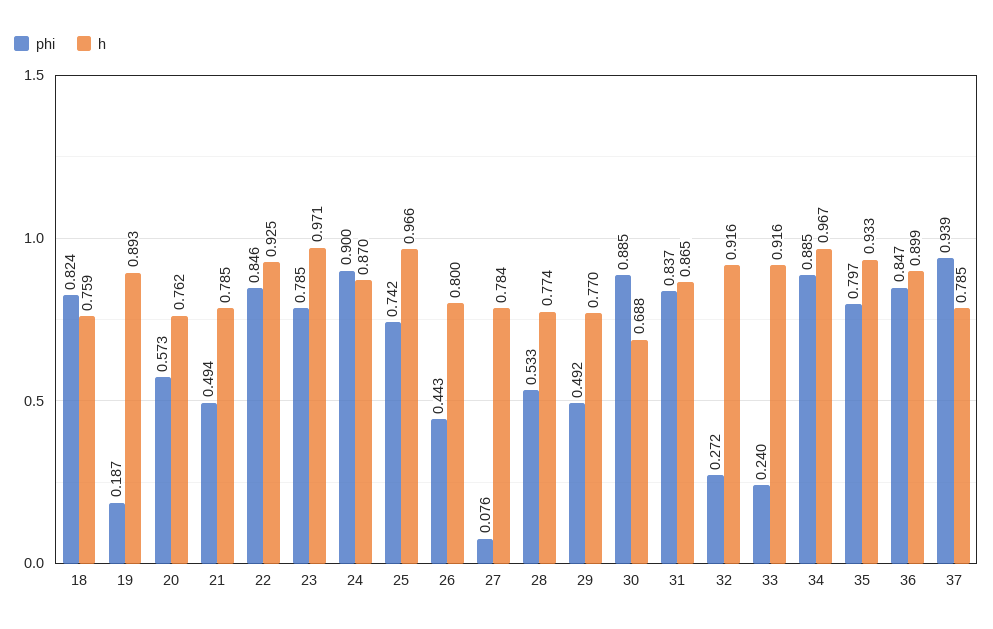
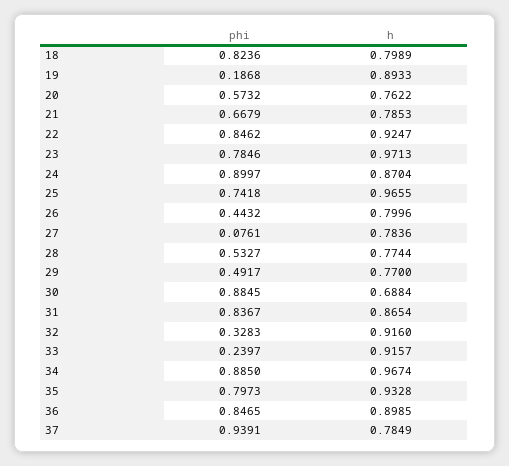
  {
    "phi": {
      "18": 0.8236,
      "19": 0.1868,
      "20": 0.5732,
-     "21": 0.494,
+     "21": 0.6679,
      "22": 0.8462,
      "23": 0.7846,
      "24": 0.8997,
      "25": 0.7418,
      "26": 0.4432,
      "27": 0.0761,
      "28": 0.5327,
      "29": 0.4917,
      "30": 0.8845,
      "31": 0.8367,
-     "32": 0.272,
+     "32": 0.3283,
      "33": 0.2397,
      "34": 0.885,
      "35": 0.7973,
      "36": 0.8465,
      "37": 0.9391
    },
    "h": {
-     "18": 0.759,
+     "18": 0.7989,
      "19": 0.8933,
      "20": 0.7622,
      "21": 0.7853,
      "22": 0.9247,
      "23": 0.9713,
      "24": 0.8704,
      "25": 0.9655,
      "26": 0.7996,
      "27": 0.7836,
      "28": 0.7744,
      "29": 0.77,
      "30": 0.6884,
      "31": 0.8654,
      "32": 0.916,
      "33": 0.9157,
      "34": 0.9674,
      "35": 0.9328,
      "36": 0.8985,
      "37": 0.7849
    }
  }

